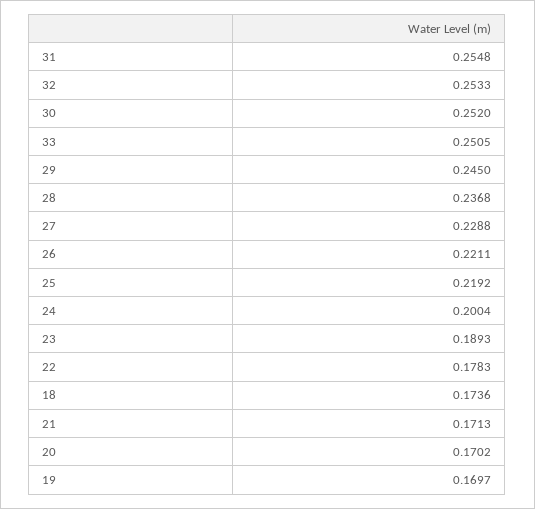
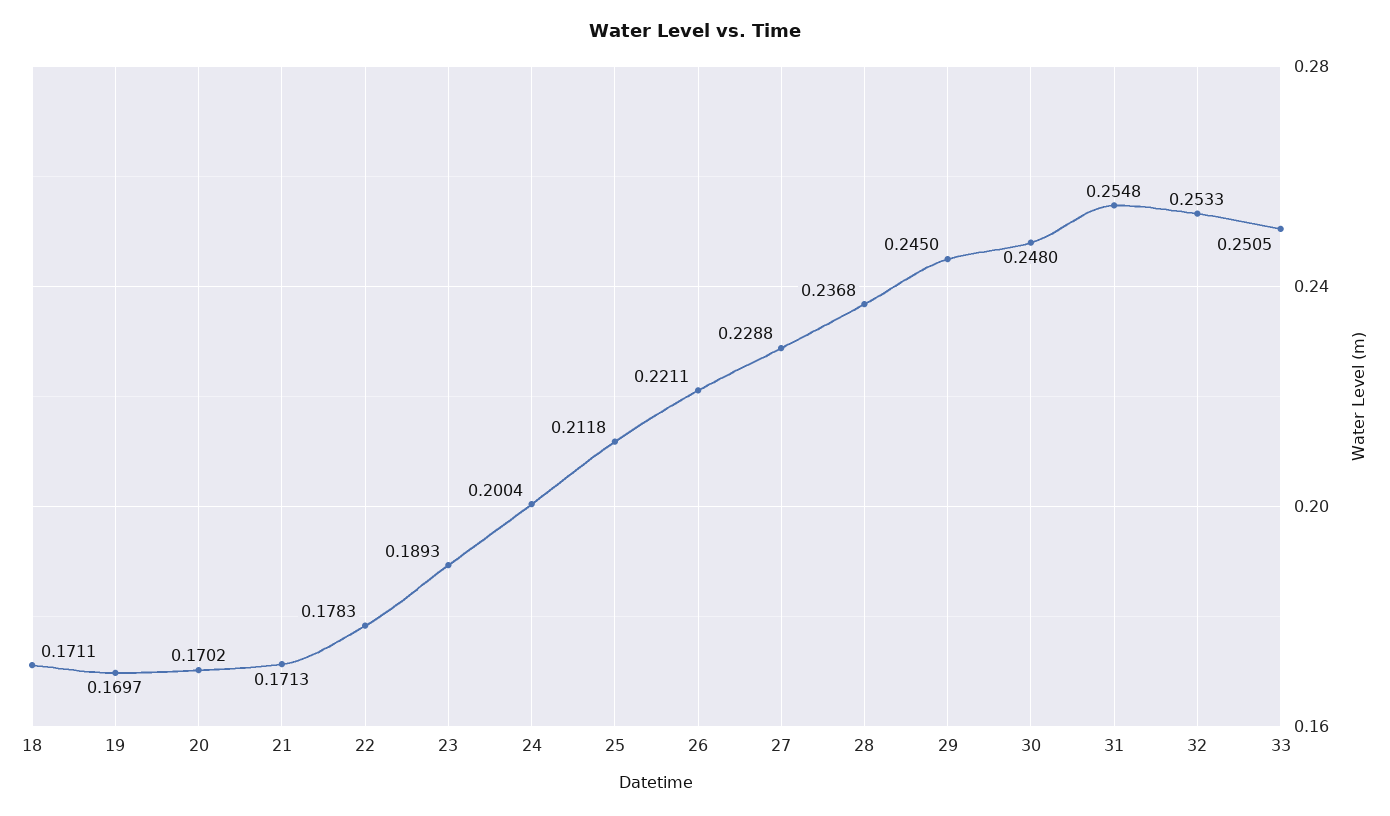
  {
    "31": 0.2548,
    "32": 0.2533,
-   "30": 0.252,
+   "30": 0.248,
    "33": 0.2505,
    "29": 0.245,
    "28": 0.2368,
    "27": 0.2288,
    "26": 0.2211,
-   "25": 0.2192,
+   "25": 0.2118,
    "24": 0.2004,
    "23": 0.1893,
    "22": 0.1783,
-   "18": 0.1736,
+   "18": 0.1711,
    "21": 0.1713,
    "20": 0.1702,
    "19": 0.1697
  }

